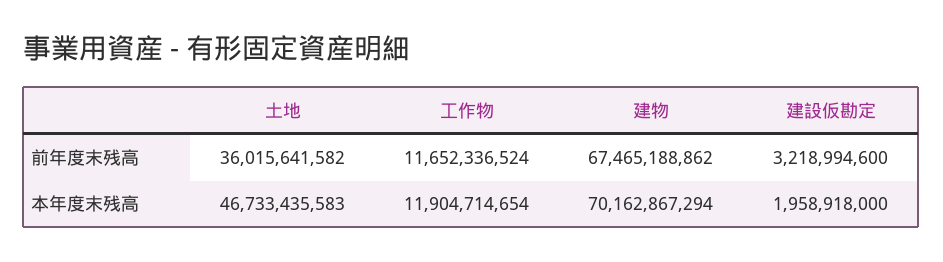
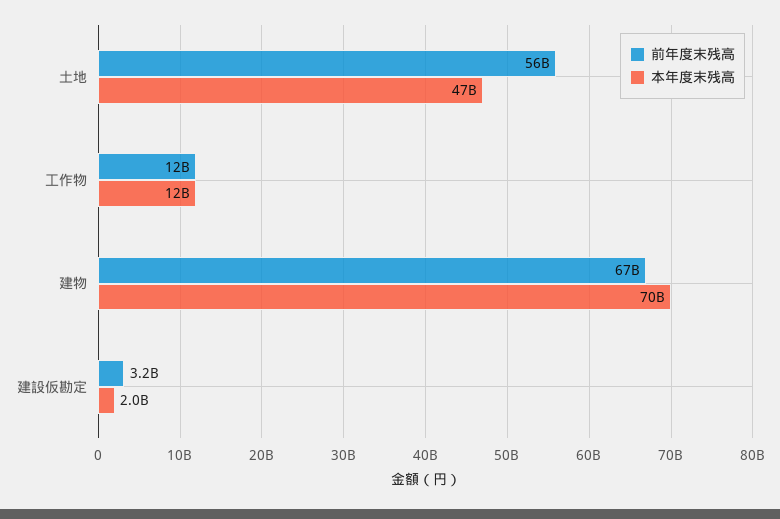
  {
    "前年度末残高": {
-     "土地": 36015641582,
+     "土地": 56000000000,
      "工作物": 11652336524,
      "建物": 67465188862,
      "建設仮勘定": 3218994600
    },
    "本年度末残高": {
      "土地": 46733435583,
      "工作物": 11904714654,
      "建物": 70162867294,
      "建設仮勘定": 1958918000
    }
  }

